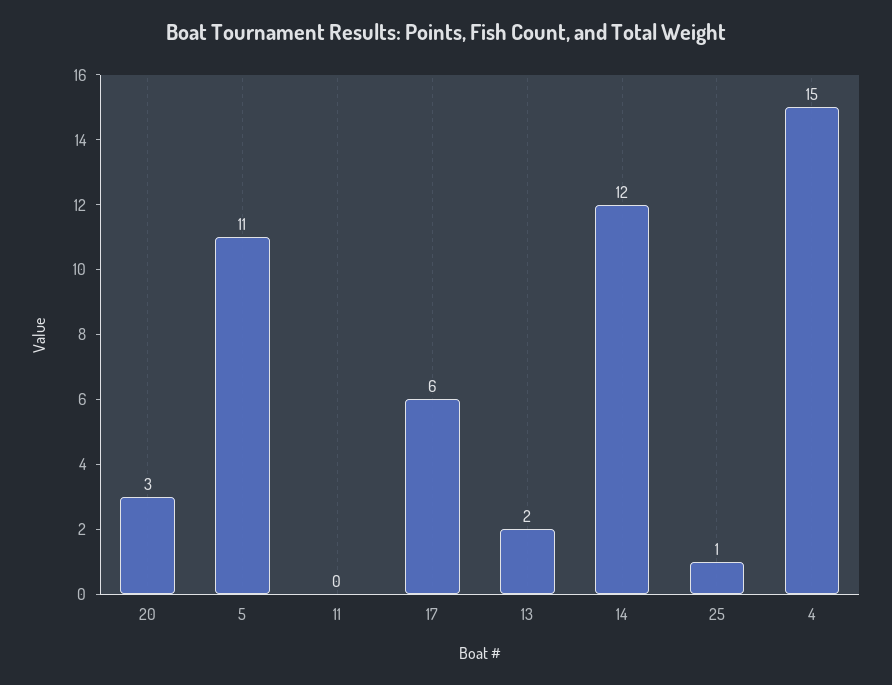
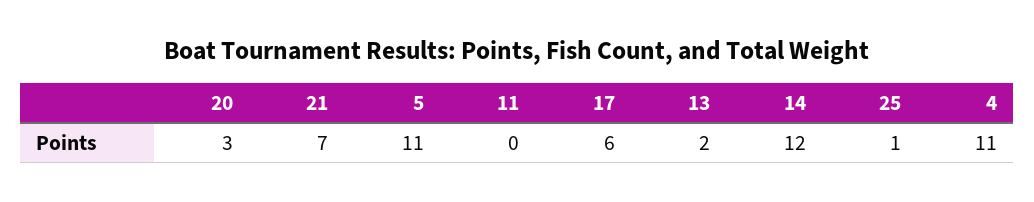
  {
    "20": 3,
    "5": 11,
    "11": 0,
    "17": 6,
    "13": 2,
    "14": 12,
    "25": 1,
-   "4": 15
+   "4": 11,
+   "21": 7
  }

